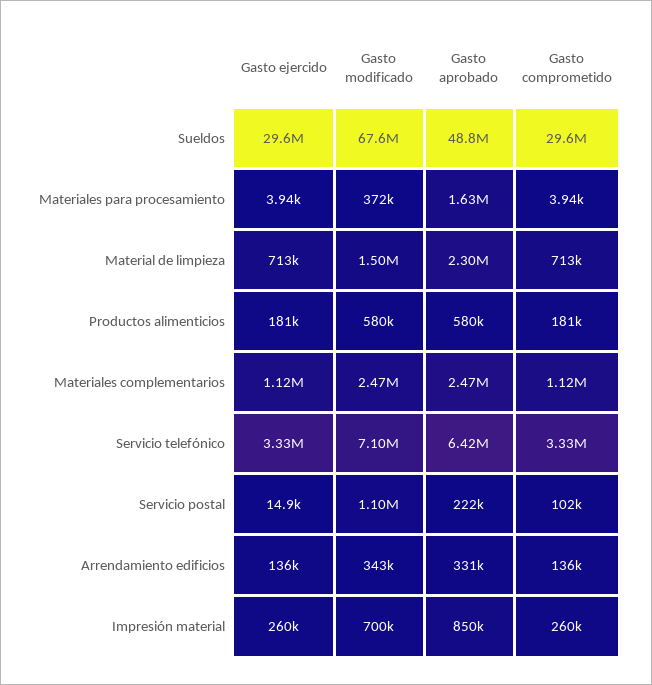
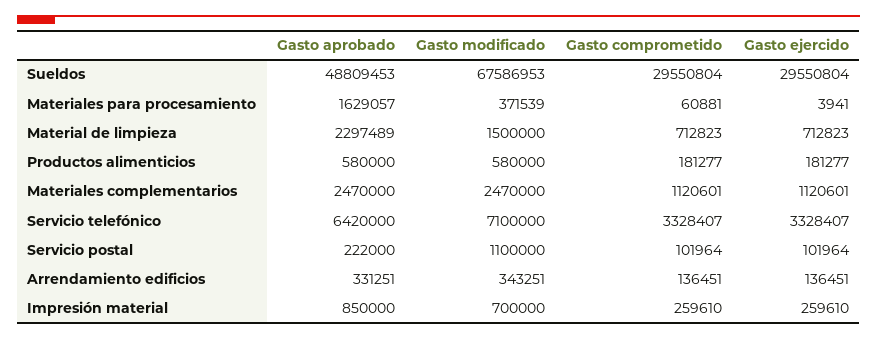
  {
    "Gasto ejercido": {
      "Sueldos": 29550804,
      "Materiales para procesamiento": 3941,
      "Material de limpieza": 712823,
      "Productos alimenticios": 181277,
      "Materiales complementarios": 1120601,
      "Servicio telefónico": 3328407,
-     "Servicio postal": 14900,
+     "Servicio postal": 101964,
      "Arrendamiento edificios": 136451,
      "Impresión material": 259610
    },
    "Gasto modificado": {
      "Sueldos": 67586953,
      "Materiales para procesamiento": 371539,
      "Material de limpieza": 1500000,
      "Productos alimenticios": 580000,
      "Materiales complementarios": 2470000,
      "Servicio telefónico": 7100000,
      "Servicio postal": 1100000,
      "Arrendamiento edificios": 343251,
      "Impresión material": 700000
    },
    "Gasto aprobado": {
      "Sueldos": 48809453,
      "Materiales para procesamiento": 1629057,
      "Material de limpieza": 2297489,
      "Productos alimenticios": 580000,
      "Materiales complementarios": 2470000,
      "Servicio telefónico": 6420000,
      "Servicio postal": 222000,
      "Arrendamiento edificios": 331251,
      "Impresión material": 850000
    },
    "Gasto comprometido": {
      "Sueldos": 29550804,
-     "Materiales para procesamiento": 3940,
+     "Materiales para procesamiento": 60881,
      "Material de limpieza": 712823,
      "Productos alimenticios": 181277,
      "Materiales complementarios": 1120601,
      "Servicio telefónico": 3328407,
      "Servicio postal": 101964,
      "Arrendamiento edificios": 136451,
      "Impresión material": 259610
    }
  }

